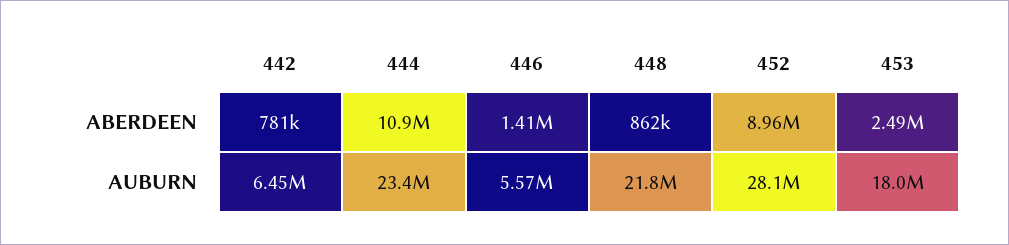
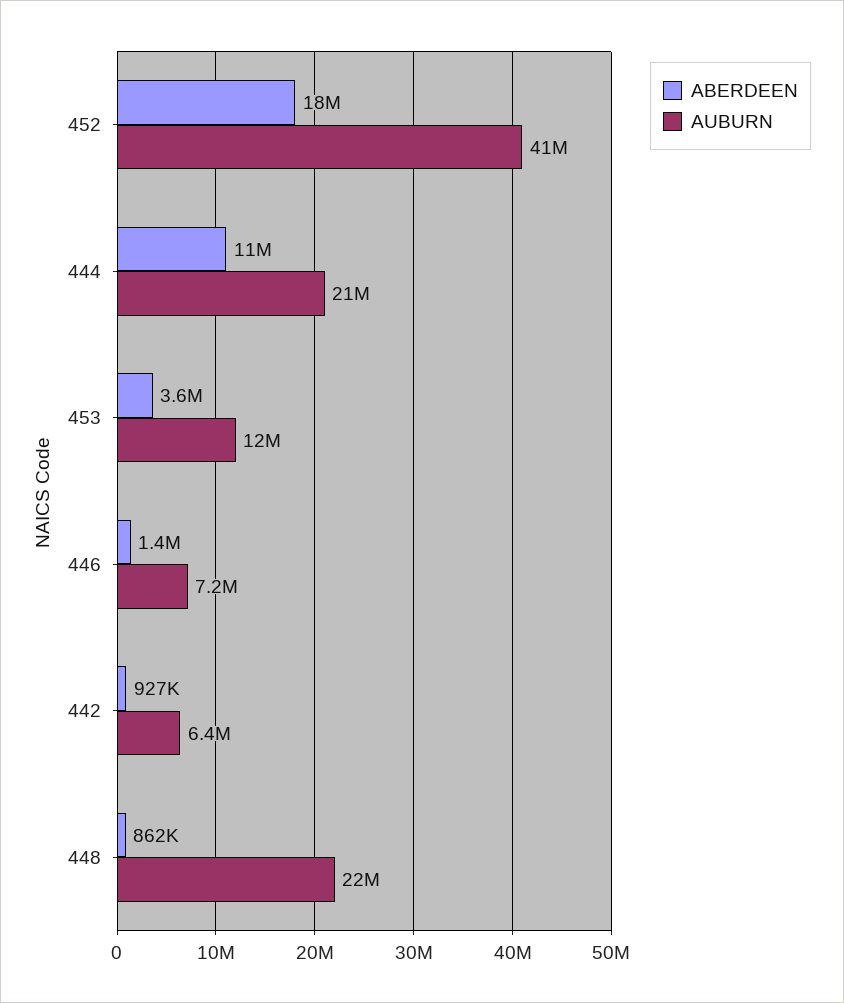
  {
    "ABERDEEN": {
-     "442": 781000,
+     "442": 927000,
      "444": 10900000,
      "446": 1410000,
      "448": 862000,
-     "452": 8960000,
+     "452": 18000000,
-     "453": 2490000
+     "453": 3600000
    },
    "AUBURN": {
      "442": 6450000,
-     "444": 23400000,
+     "444": 21000000,
-     "446": 5570000,
+     "446": 7200000,
      "448": 21800000,
-     "452": 28100000,
+     "452": 41000000,
-     "453": 18000000
+     "453": 12000000
    }
  }

